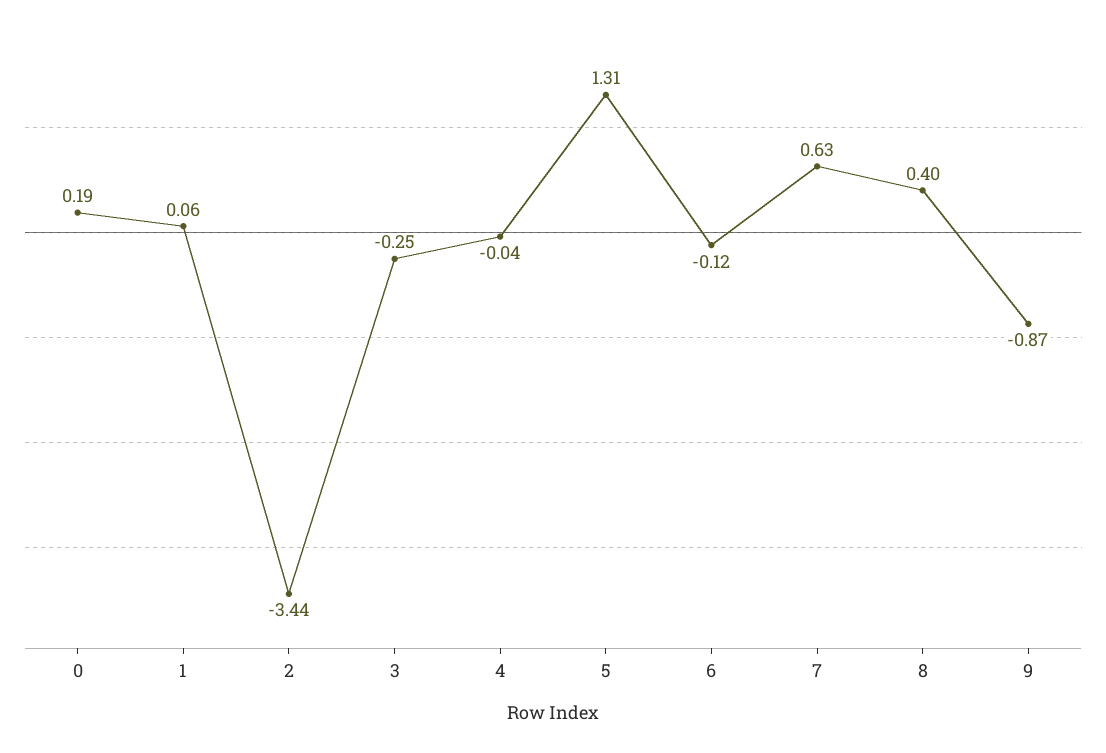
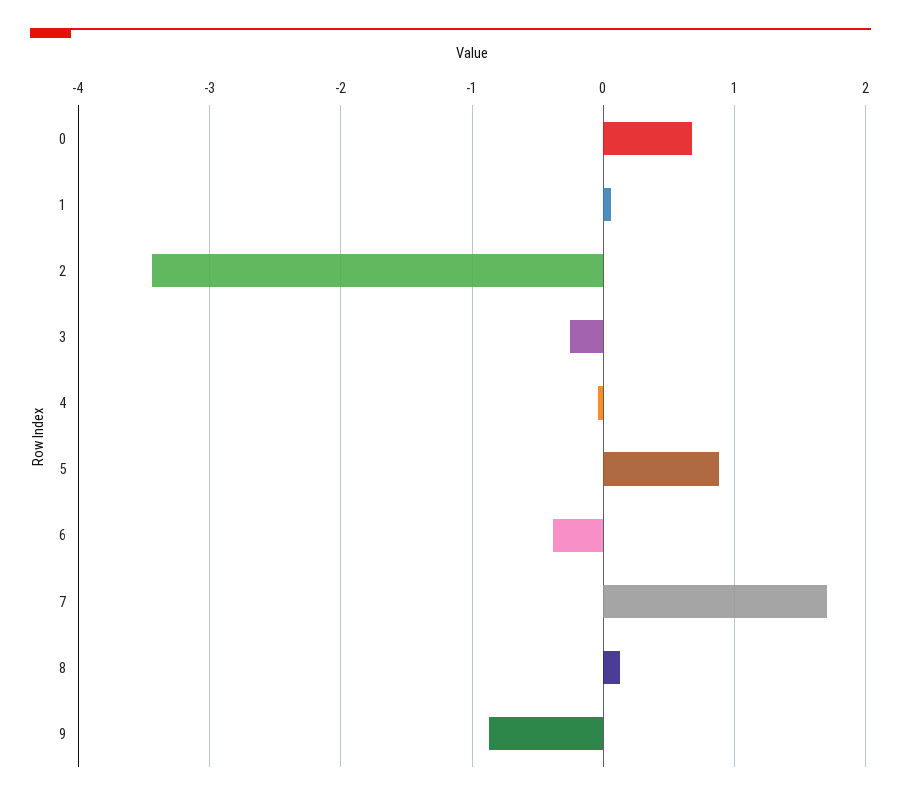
  {
-   "0": 0.19,
+   "0": 0.7,
    "1": 0.06,
    "2": -3.44,
    "3": -0.25,
    "4": -0.04,
-   "5": 1.31,
+   "5": 0.9,
-   "6": -0.12,
+   "6": -0.4,
-   "7": 0.63,
+   "7": 1.7,
-   "8": 0.4,
+   "8": 0.1,
    "9": -0.87
  }

